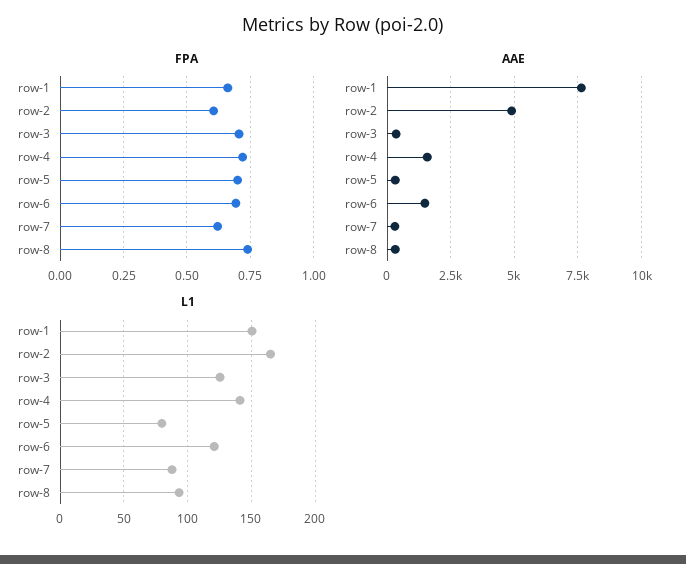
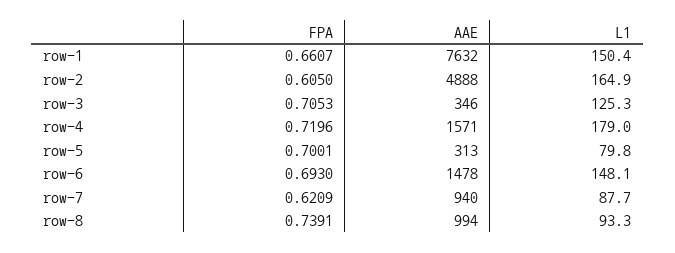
  {
    "FPA": {
      "row-1": 0.6607,
      "row-2": 0.605,
      "row-3": 0.7053,
      "row-4": 0.7196,
      "row-5": 0.7001,
      "row-6": 0.693,
      "row-7": 0.6209,
      "row-8": 0.7391
    },
    "AAE": {
      "row-1": 7632,
      "row-2": 4888,
      "row-3": 346,
      "row-4": 1571,
      "row-5": 313,
      "row-6": 1478,
-     "row-7": 250,
+     "row-7": 940,
-     "row-8": 250
+     "row-8": 994
    },
    "L1": {
      "row-1": 150.4,
      "row-2": 164.9,
      "row-3": 125.3,
-     "row-4": 140,
+     "row-4": 179,
      "row-5": 79.8,
-     "row-6": 120,
+     "row-6": 148.1,
      "row-7": 87.7,
      "row-8": 93.3
    }
  }

